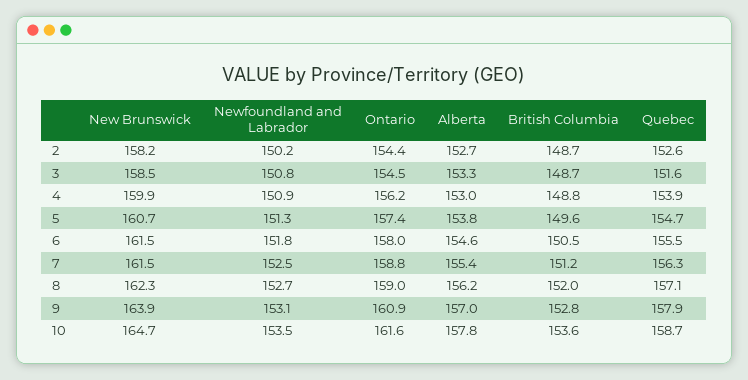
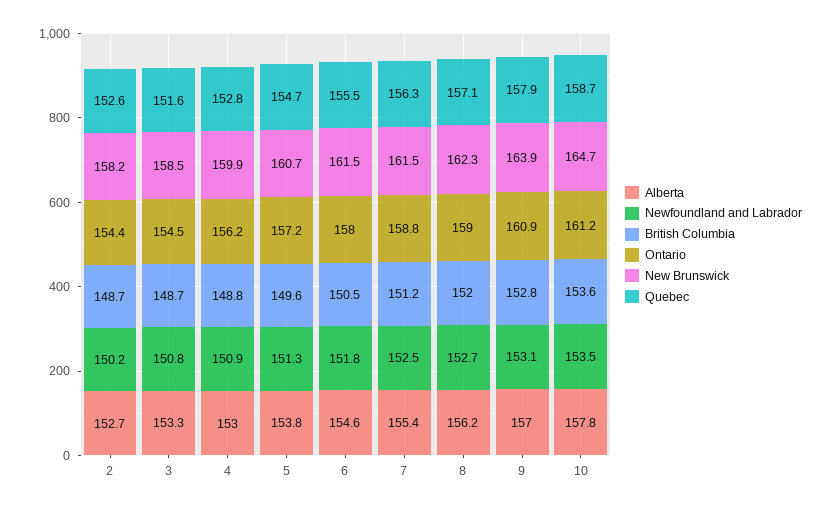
  {
    "New Brunswick": {
      "2": 158.2,
      "3": 158.5,
      "4": 159.9,
      "5": 160.7,
      "6": 161.5,
      "7": 161.5,
      "8": 162.3,
      "9": 163.9,
      "10": 164.7
    },
    "Newfoundland and Labrador": {
      "2": 150.2,
      "3": 150.8,
      "4": 150.9,
      "5": 151.3,
      "6": 151.8,
      "7": 152.5,
      "8": 152.7,
      "9": 153.1,
      "10": 153.5
    },
    "Ontario": {
      "2": 154.4,
      "3": 154.5,
      "4": 156.2,
-     "5": 157.4,
+     "5": 157.2,
      "6": 158,
      "7": 158.8,
      "8": 159,
      "9": 160.9,
-     "10": 161.6
+     "10": 161.2
    },
    "Alberta": {
      "2": 152.7,
      "3": 153.3,
      "4": 153,
      "5": 153.8,
      "6": 154.6,
      "7": 155.4,
      "8": 156.2,
      "9": 157,
      "10": 157.8
    },
    "British Columbia": {
      "2": 148.7,
      "3": 148.7,
      "4": 148.8,
      "5": 149.6,
      "6": 150.5,
      "7": 151.2,
      "8": 152,
      "9": 152.8,
      "10": 153.6
    },
    "Quebec": {
      "2": 152.6,
      "3": 151.6,
-     "4": 153.9,
+     "4": 152.8,
      "5": 154.7,
      "6": 155.5,
      "7": 156.3,
      "8": 157.1,
      "9": 157.9,
      "10": 158.7
    }
  }

